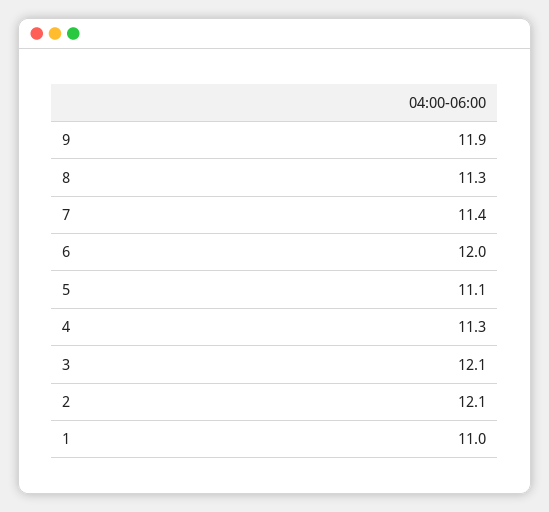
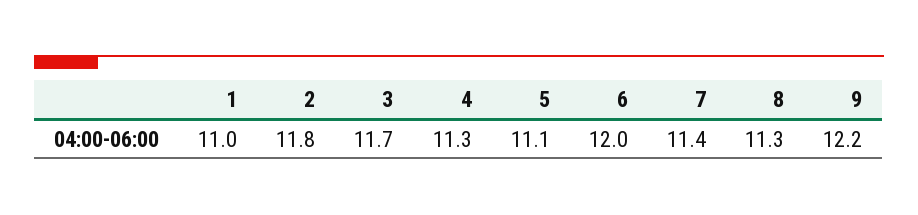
  {
-   "9": 11.9,
+   "9": 12.2,
    "8": 11.3,
    "7": 11.4,
    "6": 12,
    "5": 11.1,
    "4": 11.3,
-   "3": 12.1,
+   "3": 11.7,
-   "2": 12.1,
+   "2": 11.8,
    "1": 11
  }

